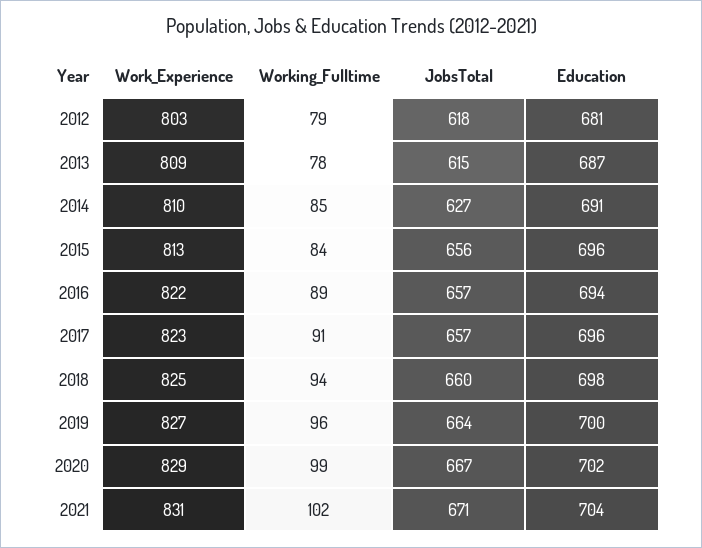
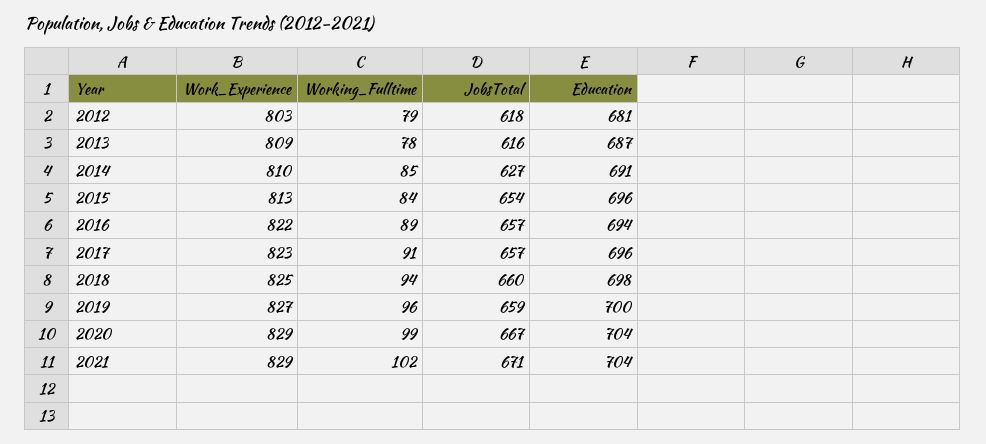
  {
    "Work_Experience": {
      "2012": 803,
      "2013": 809,
      "2014": 810,
      "2015": 813,
      "2016": 822,
      "2017": 823,
      "2018": 825,
      "2019": 827,
      "2020": 829,
-     "2021": 831
+     "2021": 829
    },
    "Working_Fulltime": {
      "2012": 79,
      "2013": 78,
      "2014": 85,
      "2015": 84,
      "2016": 89,
      "2017": 91,
      "2018": 94,
      "2019": 96,
      "2020": 99,
      "2021": 102
    },
    "JobsTotal": {
      "2012": 618,
-     "2013": 615,
+     "2013": 616,
      "2014": 627,
-     "2015": 656,
+     "2015": 654,
      "2016": 657,
      "2017": 657,
      "2018": 660,
-     "2019": 664,
+     "2019": 659,
      "2020": 667,
      "2021": 671
    },
    "Education": {
      "2012": 681,
      "2013": 687,
      "2014": 691,
      "2015": 696,
      "2016": 694,
      "2017": 696,
      "2018": 698,
      "2019": 700,
-     "2020": 702,
+     "2020": 704,
      "2021": 704
    }
  }

